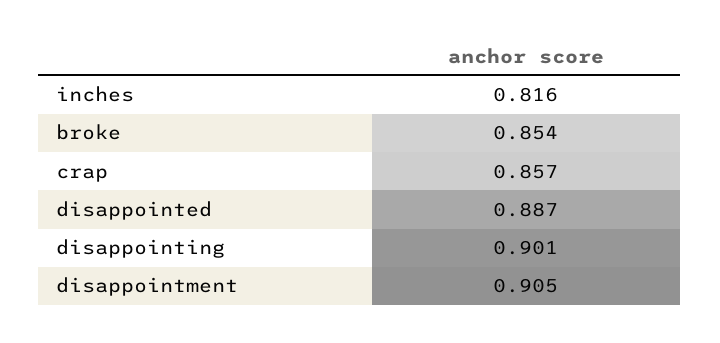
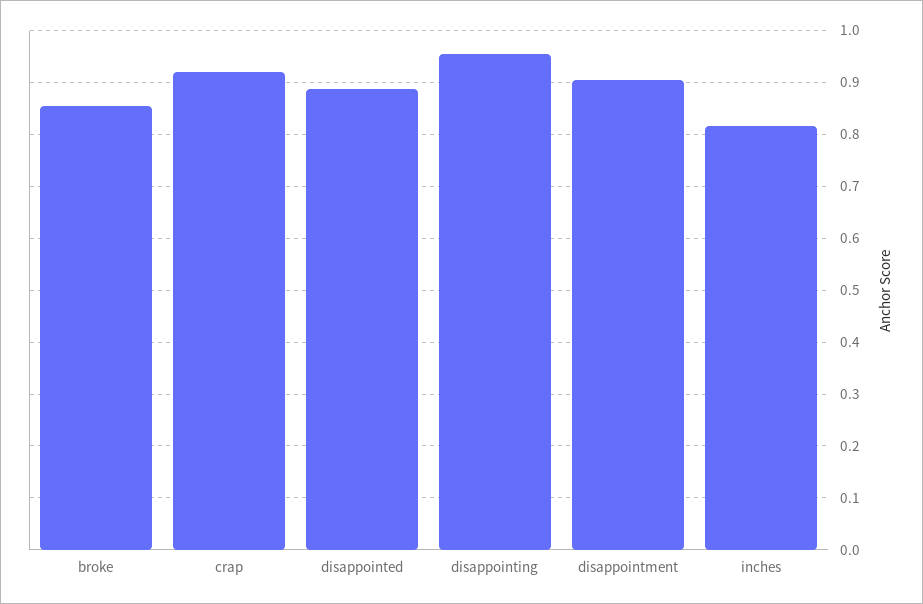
  {
    "inches": 0.816,
    "broke": 0.854,
-   "crap": 0.857,
+   "crap": 0.92,
    "disappointed": 0.887,
-   "disappointing": 0.901,
+   "disappointing": 0.96,
    "disappointment": 0.905
  }

